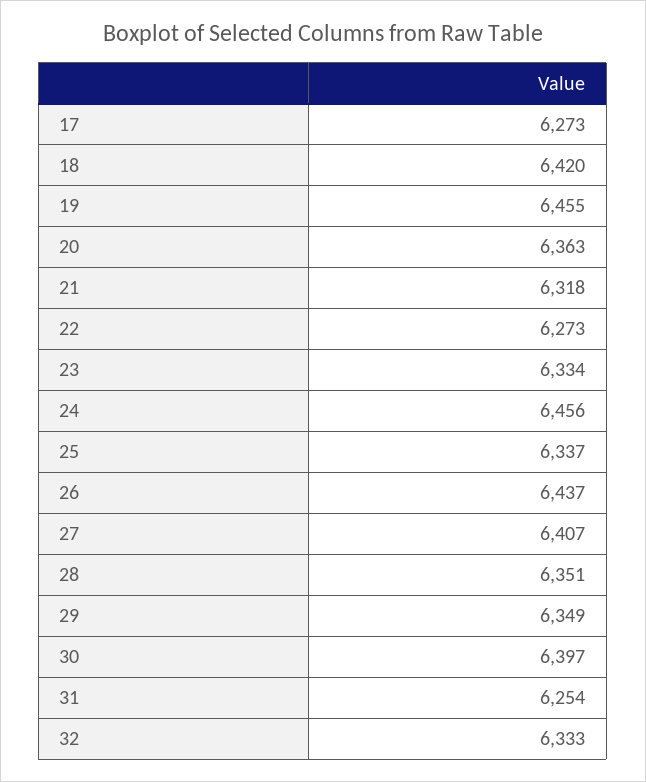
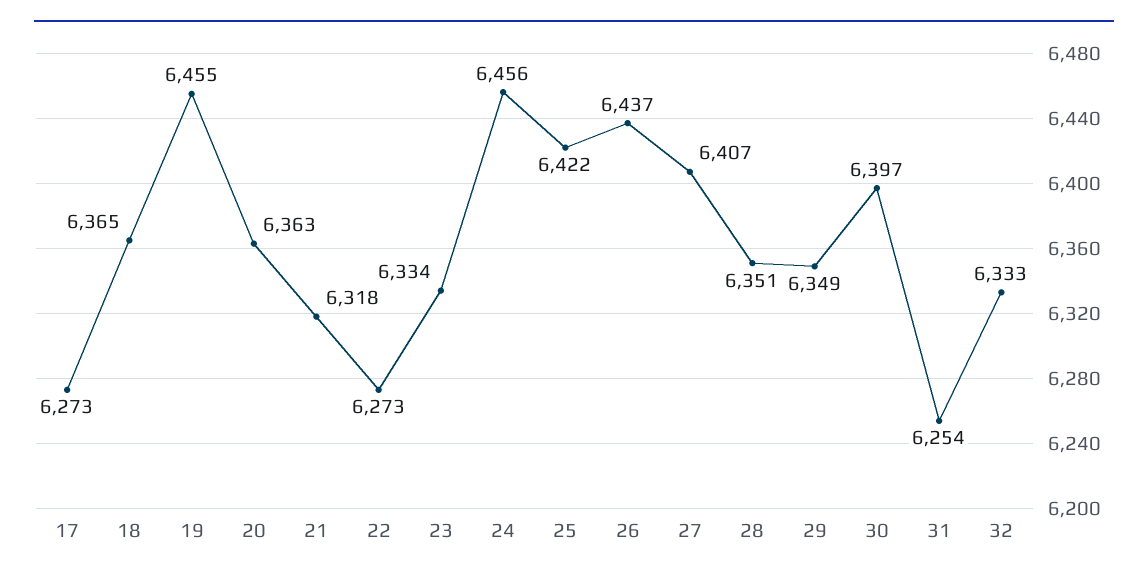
  {
    "17": 6273,
-   "18": 6420,
+   "18": 6365,
    "19": 6455,
    "20": 6363,
    "21": 6318,
    "22": 6273,
    "23": 6334,
    "24": 6456,
-   "25": 6337,
+   "25": 6422,
    "26": 6437,
    "27": 6407,
    "28": 6351,
    "29": 6349,
    "30": 6397,
    "31": 6254,
    "32": 6333
  }

